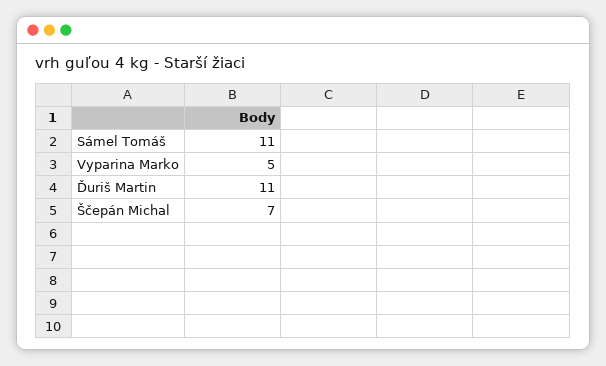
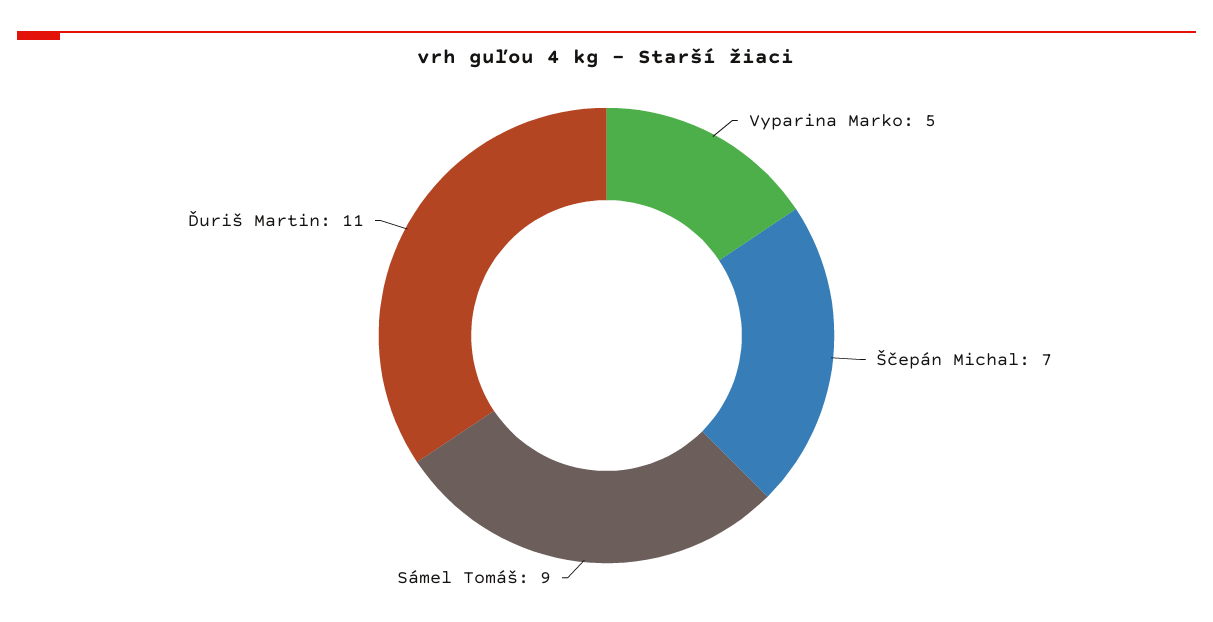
  {
-   "Sámel Tomáš": 11,
+   "Sámel Tomáš": 9,
    "Vyparina Marko": 5,
    "Ďuriš Martin": 11,
    "Ščepán Michal": 7
  }

